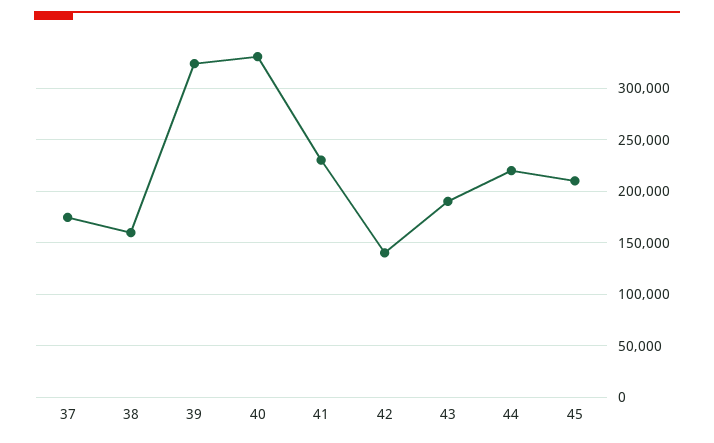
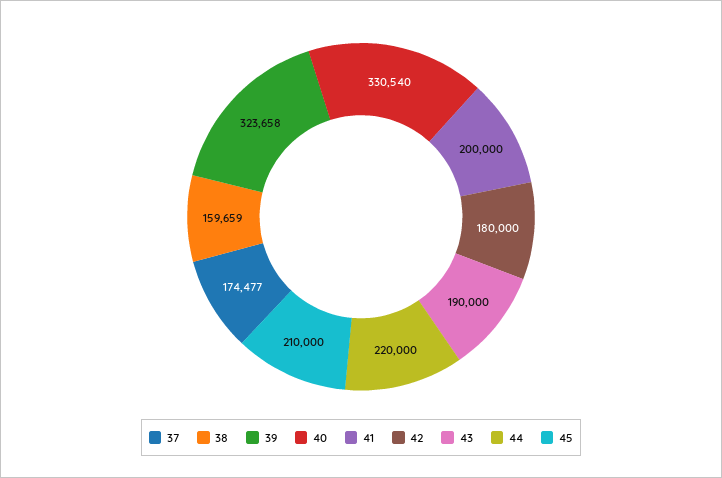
  {
    "37": 174477,
    "38": 159659,
    "39": 323658,
    "40": 330540,
-   "41": 230000,
+   "41": 200000,
-   "42": 140000,
+   "42": 180000,
    "43": 190000,
    "44": 220000,
    "45": 210000
  }

